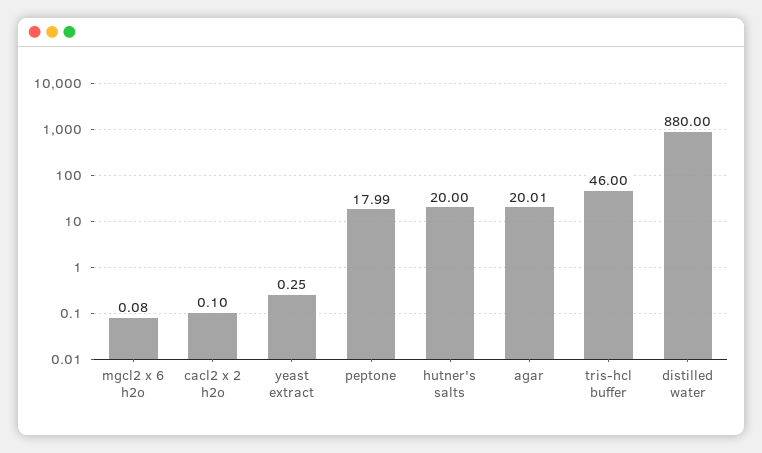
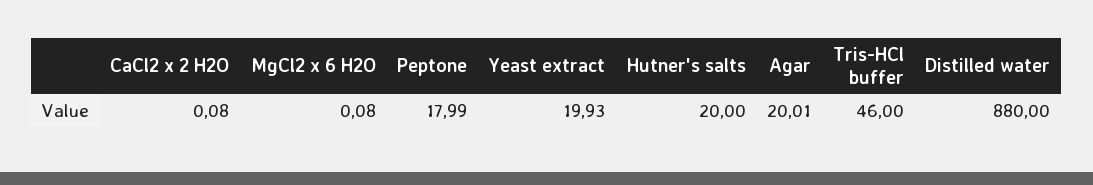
  {
    "mgcl2 x 6 h2o": 0.08,
-   "cacl2 x 2 h2o": 0.1,
+   "cacl2 x 2 h2o": 0.08,
-   "yeast extract": 0.25,
+   "yeast extract": 19.93,
    "peptone": 17.99,
    "hutner's salts": 20,
    "agar": 20.01,
    "tris-hcl buffer": 46,
    "distilled water": 880
  }

